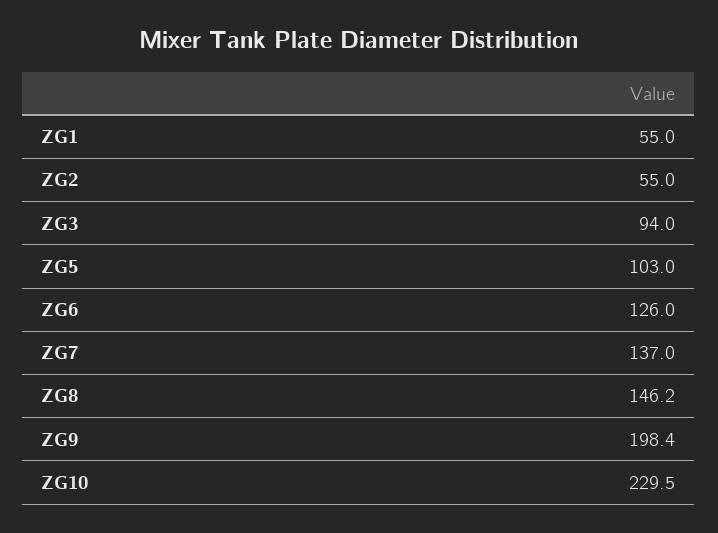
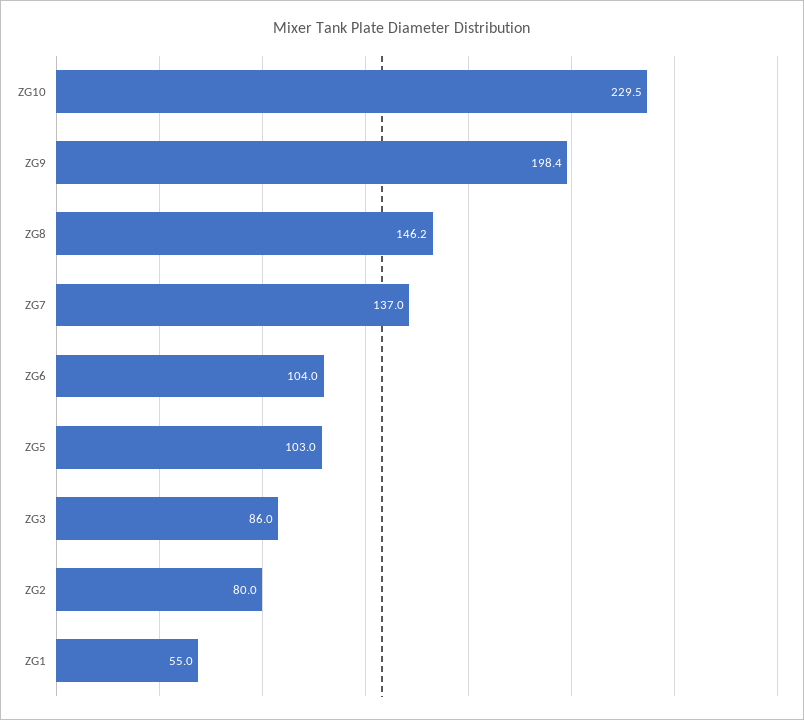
  {
    "ZG1": 55,
-   "ZG2": 55,
+   "ZG2": 80,
-   "ZG3": 94,
+   "ZG3": 86,
    "ZG5": 103,
-   "ZG6": 126,
+   "ZG6": 104,
    "ZG7": 137,
    "ZG8": 146.2,
    "ZG9": 198.4,
    "ZG10": 229.5
  }

